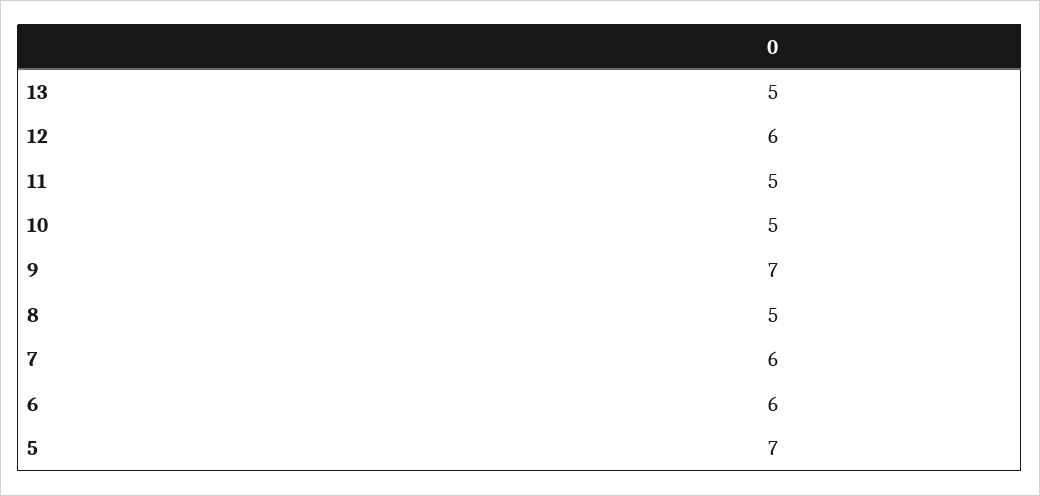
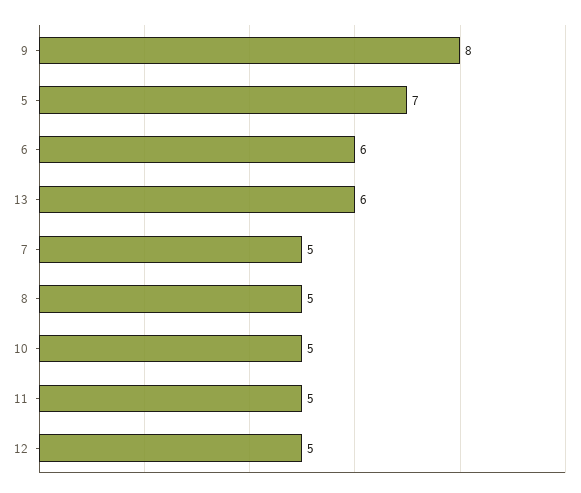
  {
-   "13": 5,
+   "13": 6,
-   "12": 6,
+   "12": 5,
    "11": 5,
    "10": 5,
-   "9": 7,
+   "9": 8,
    "8": 5,
-   "7": 6,
+   "7": 5,
    "6": 6,
    "5": 7
  }

